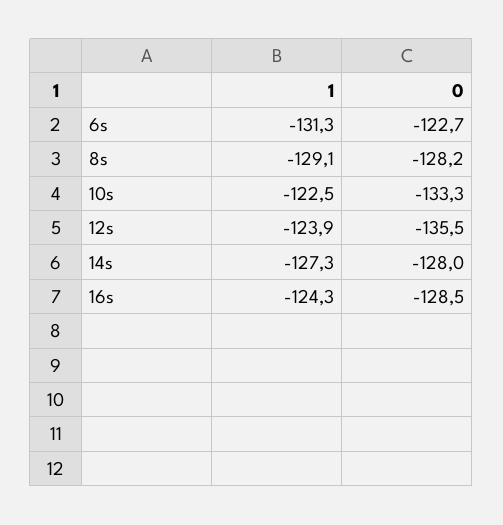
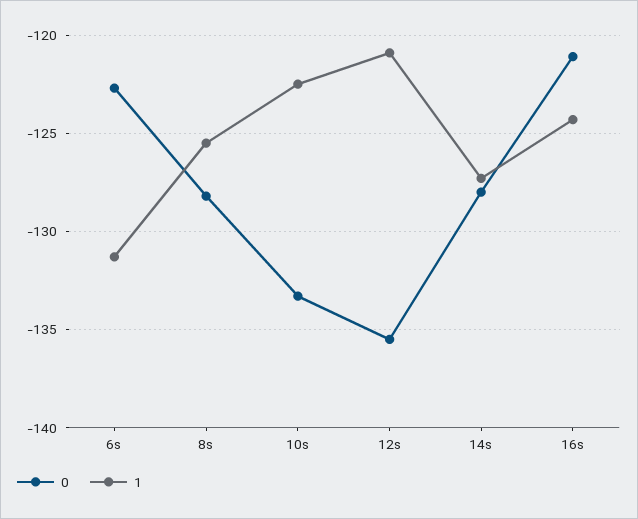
  {
    "1": {
      "6s": -131.3,
-     "8s": -129.1,
+     "8s": -125.5,
      "10s": -122.5,
-     "12s": -123.9,
+     "12s": -121,
      "14s": -127.3,
      "16s": -124.3
    },
    "0": {
      "6s": -122.7,
      "8s": -128.2,
      "10s": -133.3,
      "12s": -135.5,
      "14s": -128,
-     "16s": -128.5
+     "16s": -121
    }
  }

